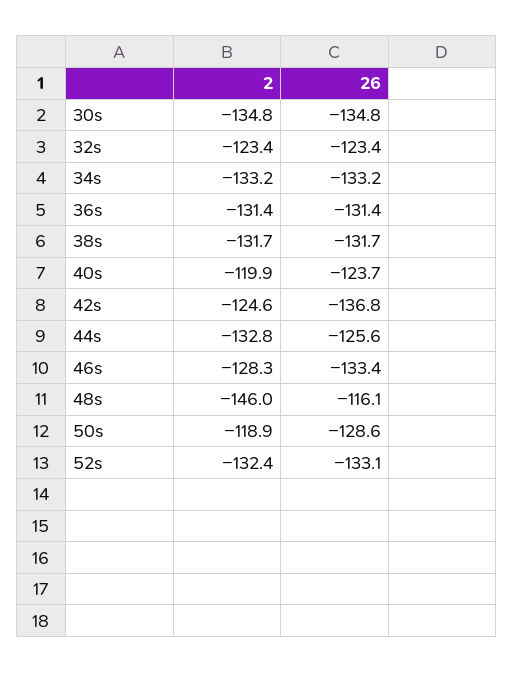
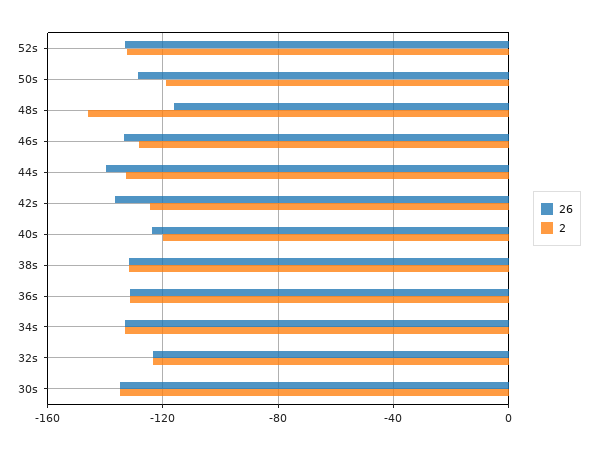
  {
    "2": {
      "30s": -134.8,
      "32s": -123.4,
      "34s": -133.2,
      "36s": -131.4,
      "38s": -131.7,
      "40s": -119.9,
      "42s": -124.6,
      "44s": -132.8,
      "46s": -128.3,
      "48s": -146,
      "50s": -118.9,
      "52s": -132.4
    },
    "26": {
      "30s": -134.8,
      "32s": -123.4,
      "34s": -133.2,
      "36s": -131.4,
      "38s": -131.7,
      "40s": -123.7,
      "42s": -136.8,
-     "44s": -125.6,
+     "44s": -140,
      "46s": -133.4,
      "48s": -116.1,
      "50s": -128.6,
      "52s": -133.1
    }
  }

